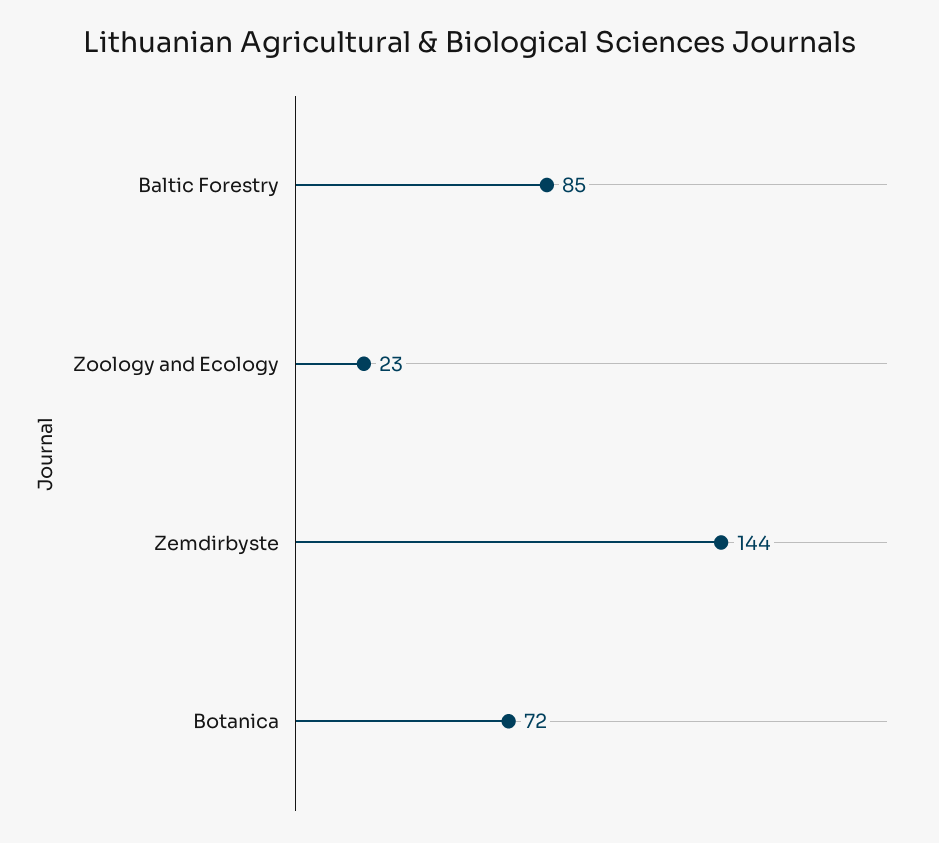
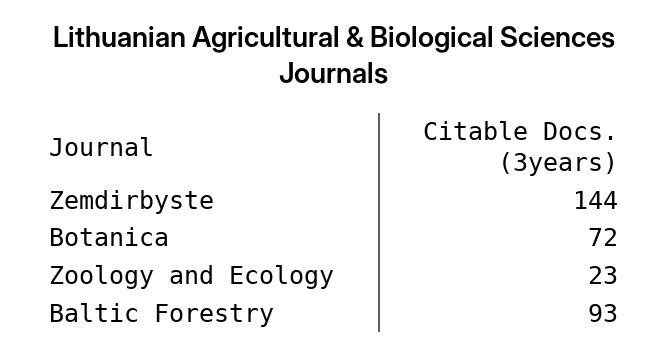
  {
-   "Baltic Forestry": 85,
+   "Baltic Forestry": 93,
    "Zoology and Ecology": 23,
    "Zemdirbyste": 144,
    "Botanica": 72
  }

